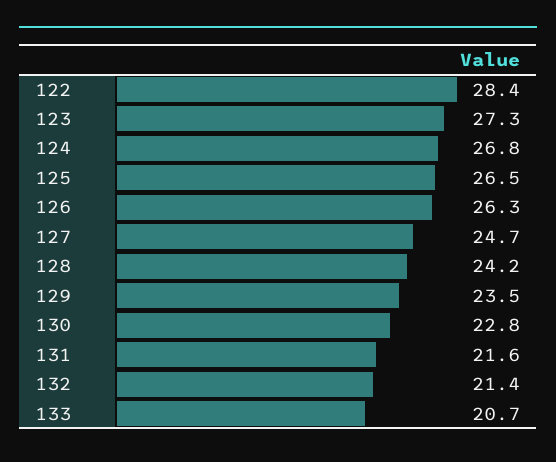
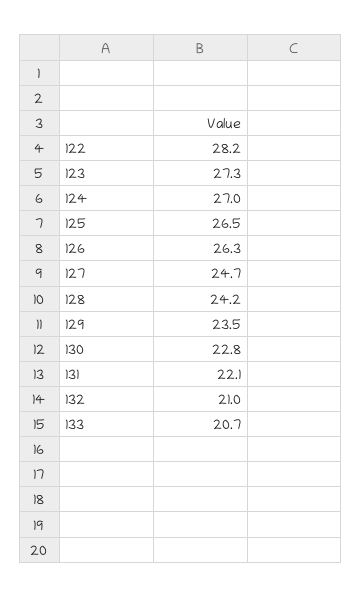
  {
-   "122": 28.4,
+   "122": 28.2,
    "123": 27.3,
-   "124": 26.8,
+   "124": 27,
    "125": 26.5,
    "126": 26.3,
    "127": 24.7,
    "128": 24.2,
    "129": 23.5,
    "130": 22.8,
-   "131": 21.6,
+   "131": 22.1,
-   "132": 21.4,
+   "132": 21,
    "133": 20.7
  }

